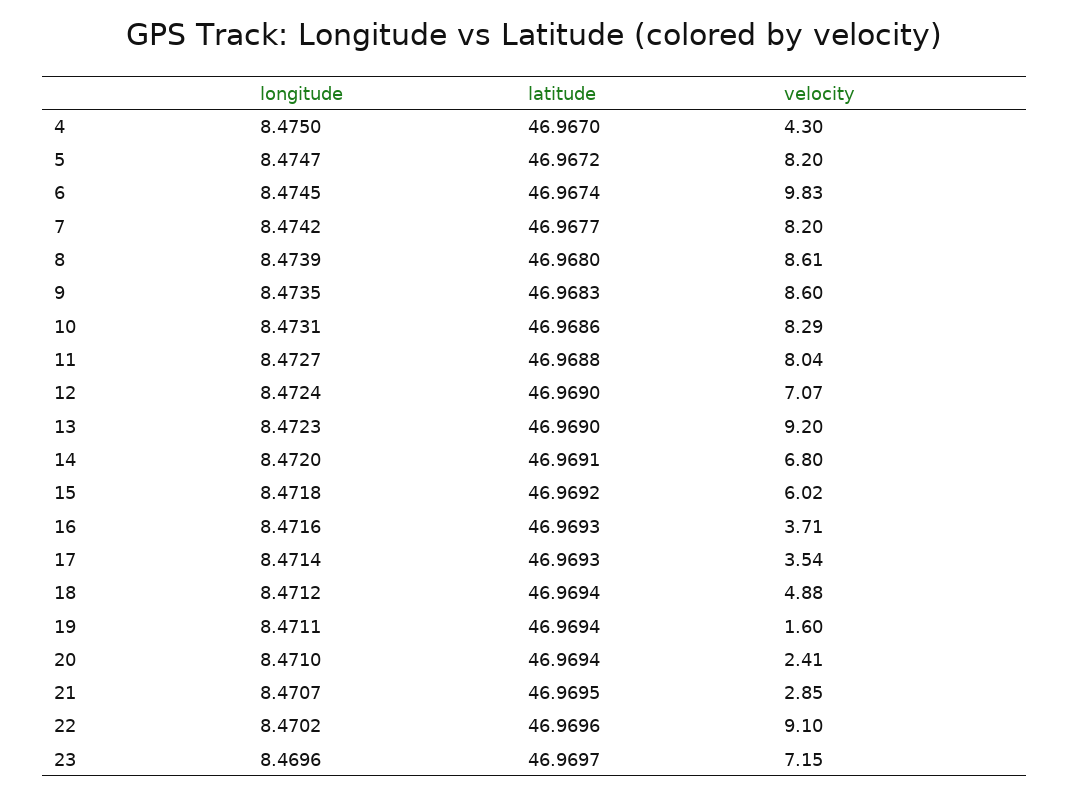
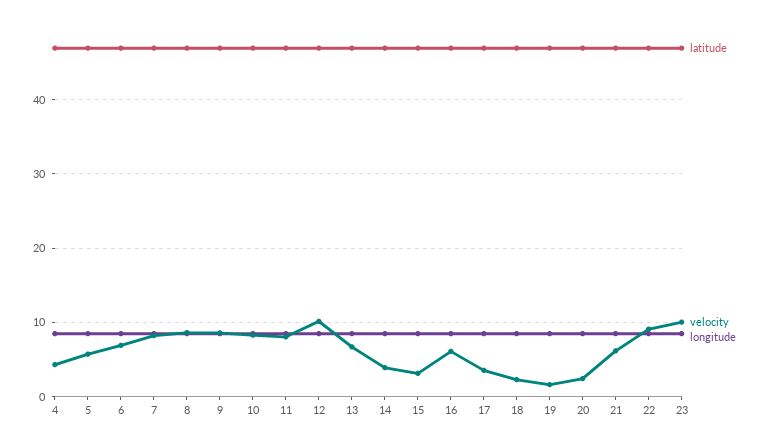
  {
    "longitude": {
      "4": 8.475,
      "5": 8.4747,
      "6": 8.4745,
      "7": 8.4742,
      "8": 8.4739,
      "9": 8.4735,
      "10": 8.4731,
      "11": 8.4727,
      "12": 8.4724,
      "13": 8.4723,
      "14": 8.472,
      "15": 8.4718,
      "16": 8.4716,
      "17": 8.4714,
      "18": 8.4712,
      "19": 8.4711,
      "20": 8.471,
      "21": 8.4707,
      "22": 8.4702,
      "23": 8.4696
    },
    "latitude": {
      "4": 46.967,
      "5": 46.9672,
      "6": 46.9674,
      "7": 46.9677,
      "8": 46.968,
      "9": 46.9683,
      "10": 46.9686,
      "11": 46.9688,
      "12": 46.969,
      "13": 46.969,
      "14": 46.9691,
      "15": 46.9692,
      "16": 46.9693,
      "17": 46.9693,
      "18": 46.9694,
      "19": 46.9694,
      "20": 46.9694,
      "21": 46.9695,
      "22": 46.9696,
      "23": 46.9697
    },
    "velocity": {
      "4": 4.3,
-     "5": 8.2,
+     "5": 6,
-     "6": 9.83,
+     "6": 7,
      "7": 8.2,
      "8": 8.61,
      "9": 8.6,
      "10": 8.29,
      "11": 8.04,
-     "12": 7.07,
+     "12": 10,
-     "13": 9.2,
+     "13": 7,
-     "14": 6.8,
+     "14": 4,
-     "15": 6.02,
+     "15": 3,
-     "16": 3.71,
+     "16": 6,
      "17": 3.54,
-     "18": 4.88,
+     "18": 2,
      "19": 1.6,
      "20": 2.41,
-     "21": 2.85,
+     "21": 6,
      "22": 9.1,
-     "23": 7.15
+     "23": 10
    }
  }

